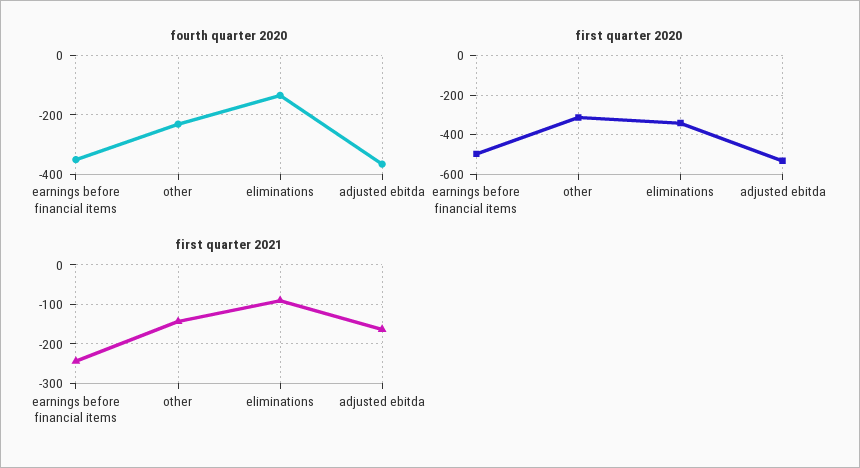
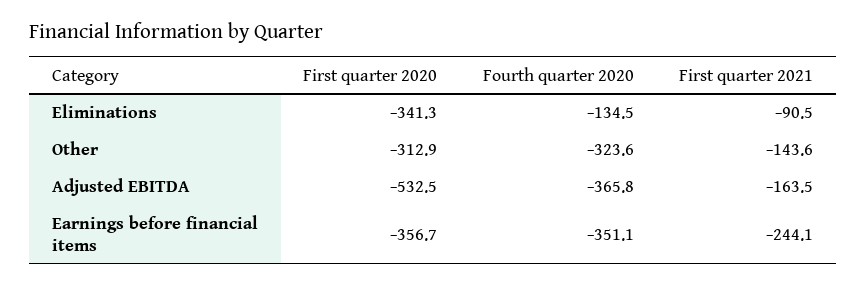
  {
    "fourth quarter 2020": {
      "earnings before financial items": -351.1,
-     "other": -225,
+     "other": -323.6,
      "eliminations": -134.5,
      "adjusted ebitda": -365.8
    },
    "first quarter 2020": {
-     "earnings before financial items": -500,
+     "earnings before financial items": -356.7,
      "other": -312.9,
      "eliminations": -341.3,
      "adjusted ebitda": -532.5
    },
    "first quarter 2021": {
      "earnings before financial items": -244.1,
      "other": -143.6,
      "eliminations": -90.5,
      "adjusted ebitda": -163.5
    }
  }

